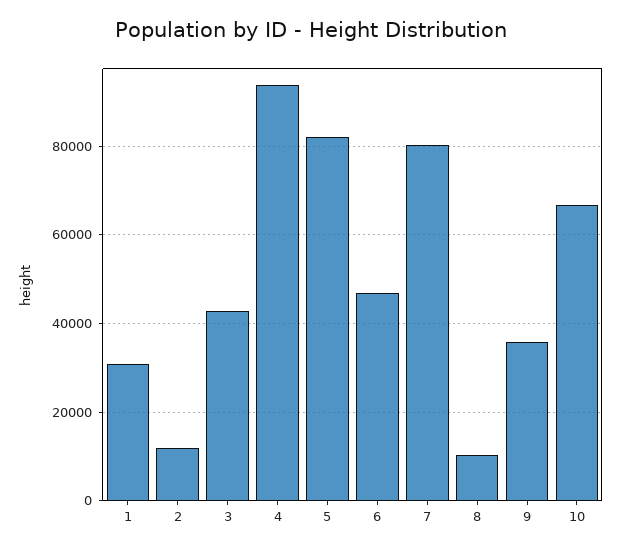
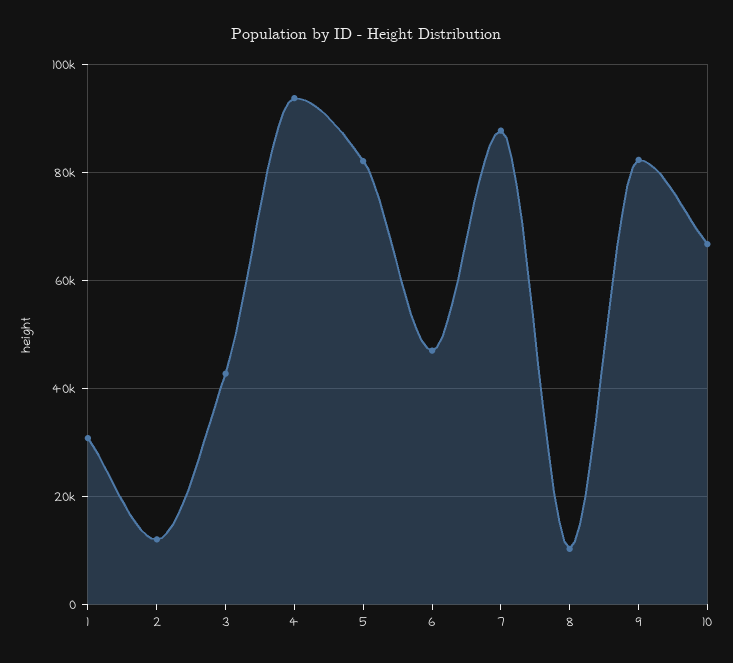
  {
    "1": 30000,
    "2": 12000,
    "3": 42000,
    "4": 94000,
    "5": 82000,
    "6": 46000,
-   "7": 80000,
+   "7": 88000,
    "8": 10000,
-   "9": 36000,
+   "9": 82000,
    "10": 66000
  }

